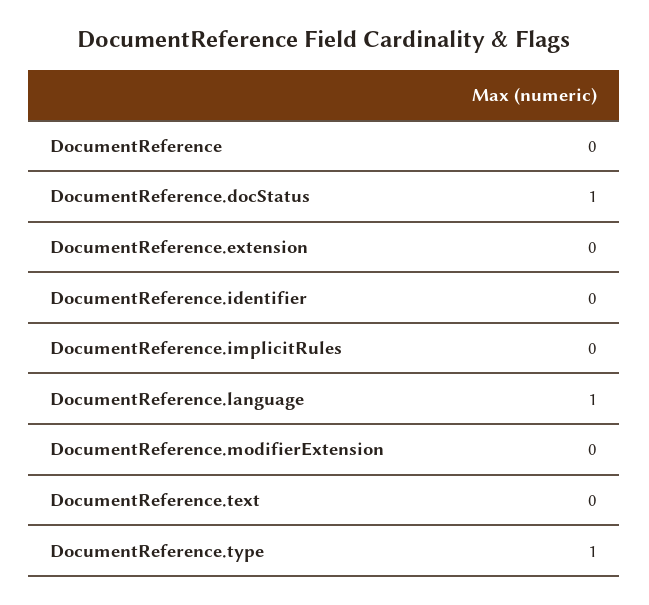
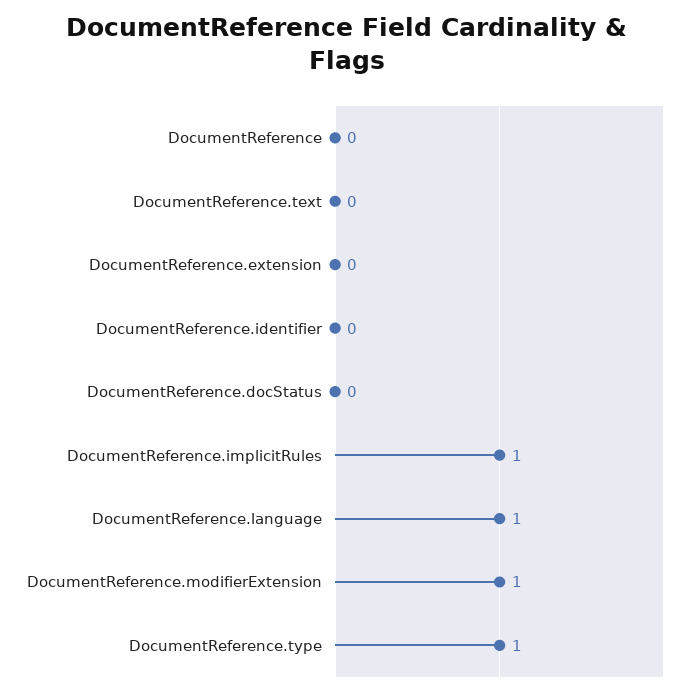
  {
    "DocumentReference": 0,
-   "DocumentReference.docStatus": 1,
+   "DocumentReference.docStatus": 0,
    "DocumentReference.extension": 0,
    "DocumentReference.identifier": 0,
-   "DocumentReference.implicitRules": 0,
+   "DocumentReference.implicitRules": 1,
    "DocumentReference.language": 1,
-   "DocumentReference.modifierExtension": 0,
+   "DocumentReference.modifierExtension": 1,
    "DocumentReference.text": 0,
    "DocumentReference.type": 1
  }

